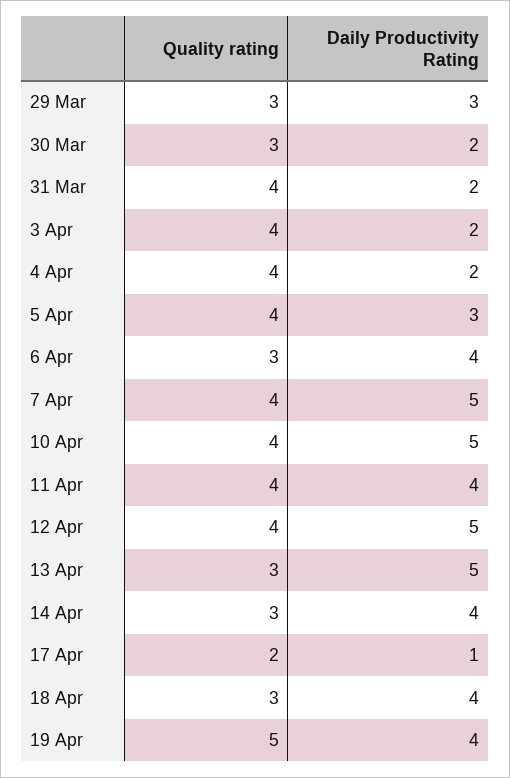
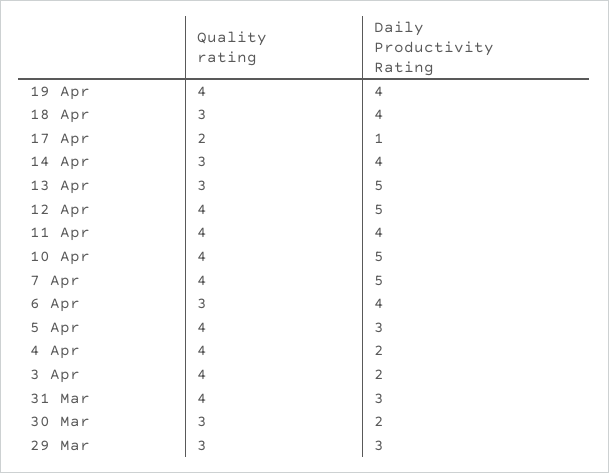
  {
    "Quality rating": {
      "29 Mar": 3,
      "30 Mar": 3,
      "31 Mar": 4,
      "3 Apr": 4,
      "4 Apr": 4,
      "5 Apr": 4,
      "6 Apr": 3,
      "7 Apr": 4,
      "10 Apr": 4,
      "11 Apr": 4,
      "12 Apr": 4,
      "13 Apr": 3,
      "14 Apr": 3,
      "17 Apr": 2,
      "18 Apr": 3,
-     "19 Apr": 5
+     "19 Apr": 4
    },
    "Daily Productivity Rating": {
      "29 Mar": 3,
      "30 Mar": 2,
-     "31 Mar": 2,
+     "31 Mar": 3,
      "3 Apr": 2,
      "4 Apr": 2,
      "5 Apr": 3,
      "6 Apr": 4,
      "7 Apr": 5,
      "10 Apr": 5,
      "11 Apr": 4,
      "12 Apr": 5,
      "13 Apr": 5,
      "14 Apr": 4,
      "17 Apr": 1,
      "18 Apr": 4,
      "19 Apr": 4
    }
  }

